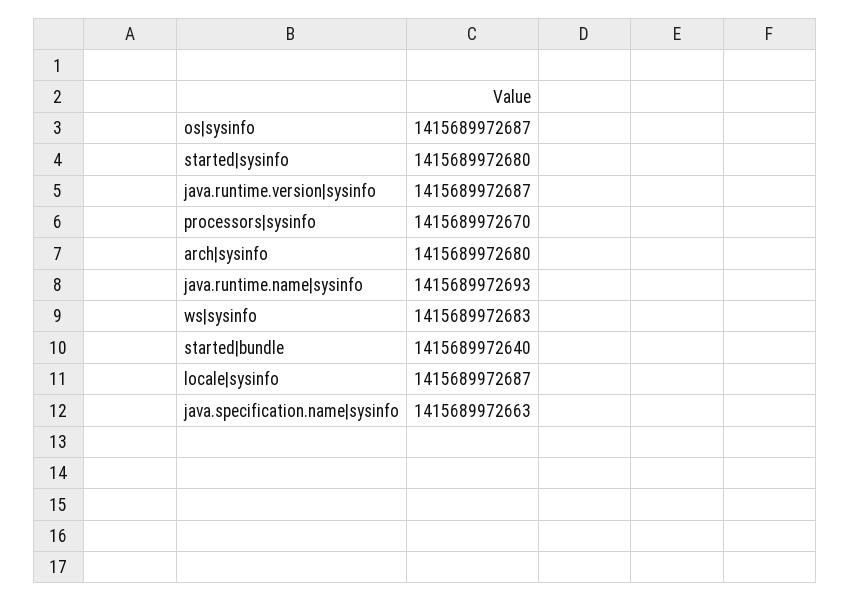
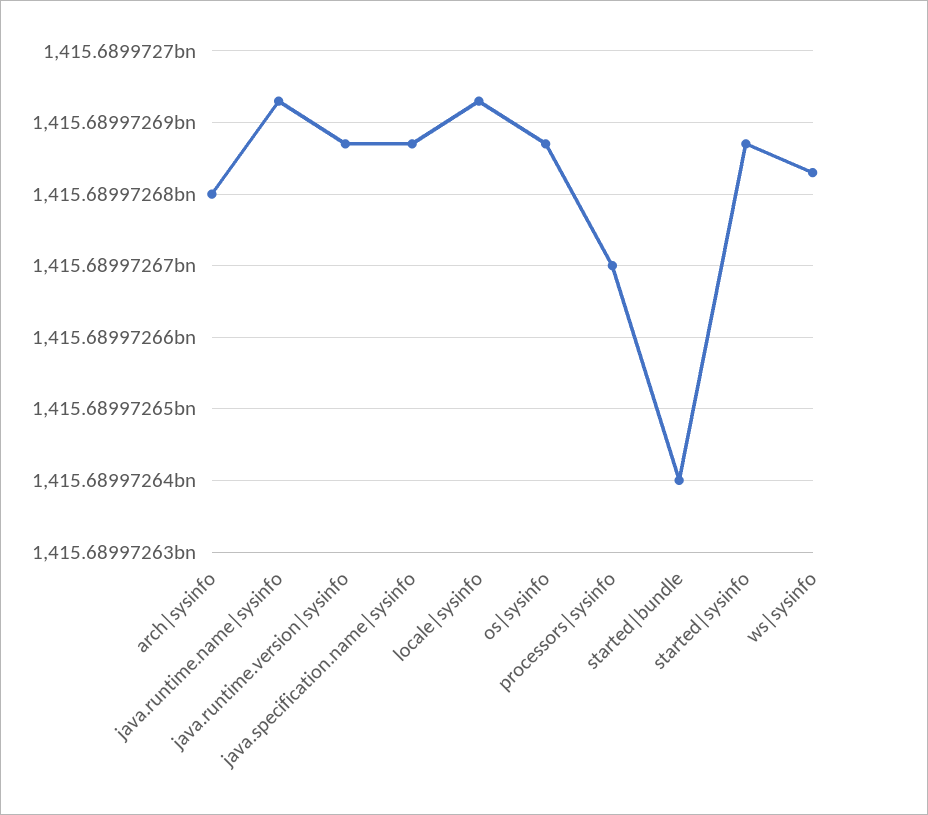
  {
    "os|sysinfo": 1415689972687,
-   "started|sysinfo": 1415689972680,
+   "started|sysinfo": 1415689972687,
    "java.runtime.version|sysinfo": 1415689972687,
    "processors|sysinfo": 1415689972670,
    "arch|sysinfo": 1415689972680,
    "java.runtime.name|sysinfo": 1415689972693,
    "ws|sysinfo": 1415689972683,
    "started|bundle": 1415689972640,
-   "locale|sysinfo": 1415689972687,
+   "locale|sysinfo": 1415689972693,
-   "java.specification.name|sysinfo": 1415689972663
+   "java.specification.name|sysinfo": 1415689972687
  }

